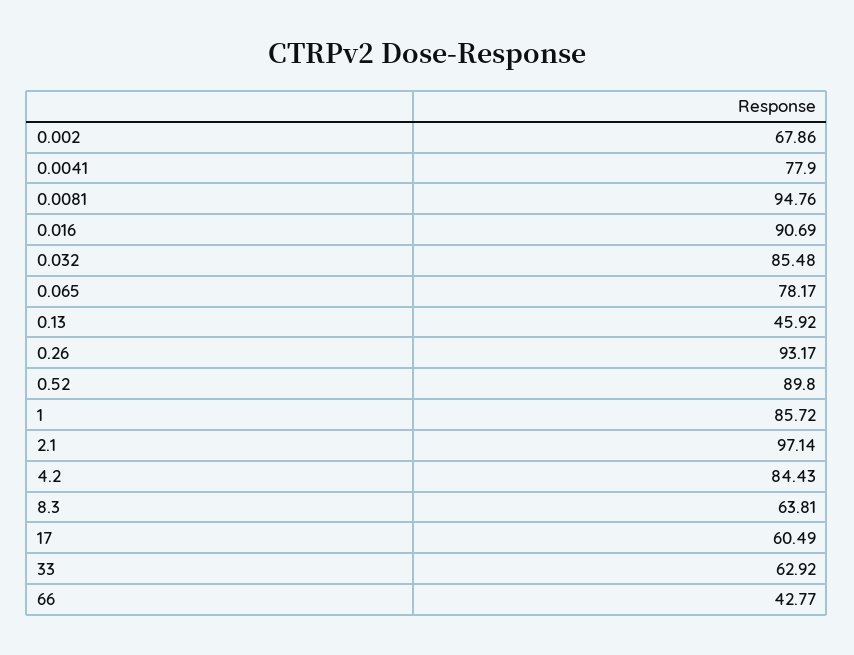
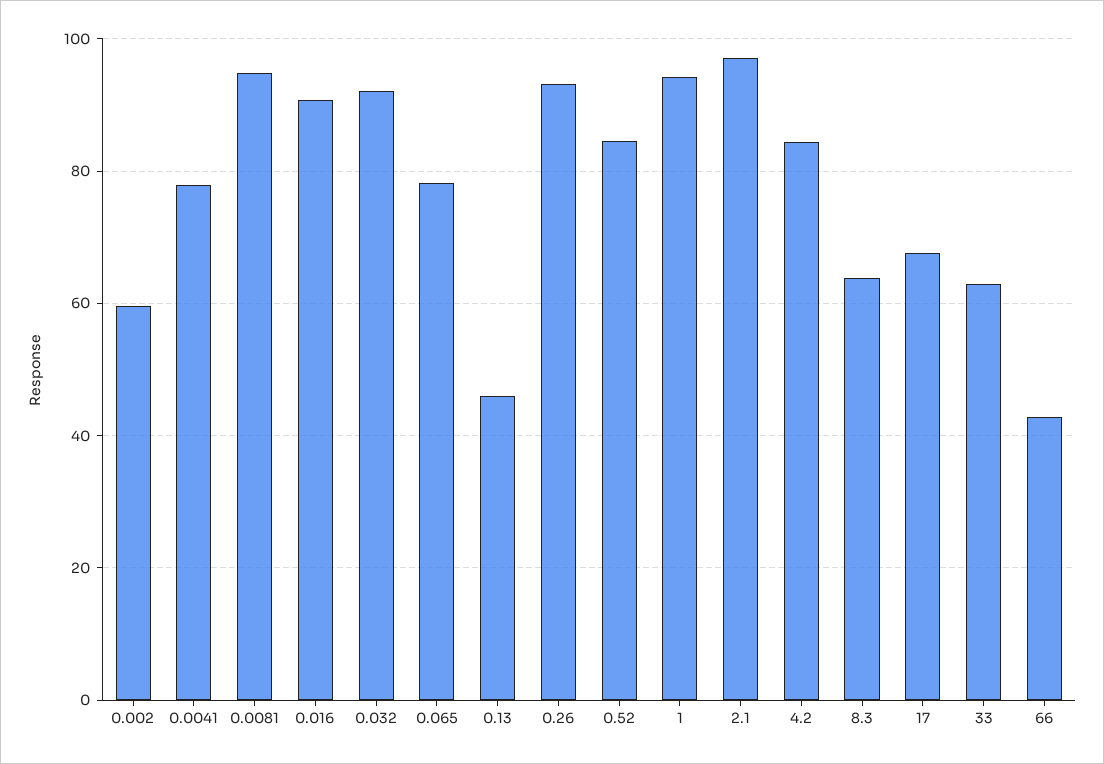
  {
-   "0.002": 67.86,
+   "0.002": 60,
    "0.0041": 77.9,
    "0.0081": 94.76,
    "0.016": 90.69,
-   "0.032": 85.48,
+   "0.032": 92,
    "0.065": 78.17,
    "0.13": 45.92,
    "0.26": 93.17,
-   "0.52": 89.8,
+   "0.52": 84,
-   "1": 85.72,
+   "1": 94,
    "2.1": 97.14,
    "4.2": 84.43,
    "8.3": 63.81,
-   "17": 60.49,
+   "17": 68,
    "33": 62.92,
    "66": 42.77
  }

